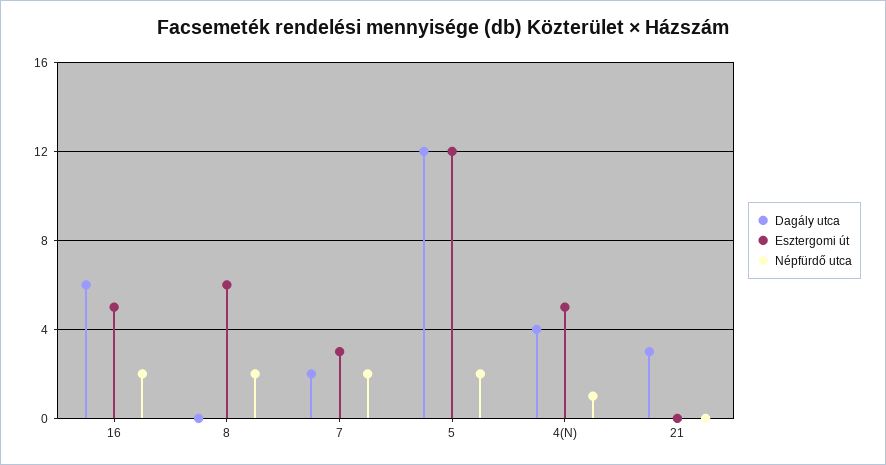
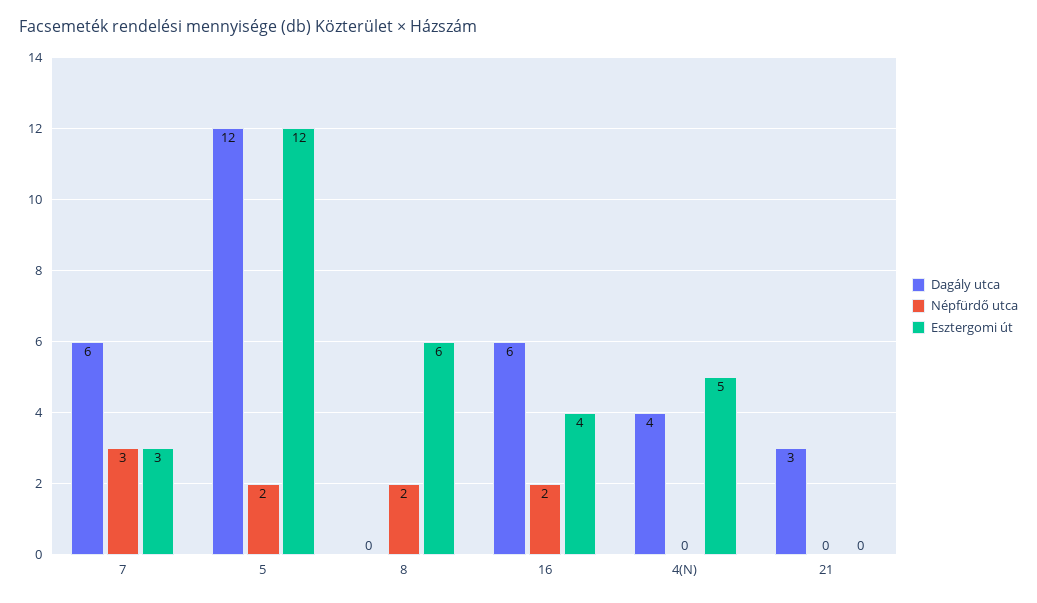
  {
    "Dagály utca": {
      "16": 6,
      "8": 0,
-     "7": 2,
+     "7": 6,
      "5": 12,
      "4(N)": 4,
      "21": 3
    },
    "Esztergomi út": {
-     "16": 5,
+     "16": 4,
      "8": 6,
      "7": 3,
      "5": 12,
      "4(N)": 5,
      "21": 0
    },
    "Népfürdő utca": {
      "16": 2,
      "8": 2,
-     "7": 2,
+     "7": 3,
      "5": 2,
-     "4(N)": 1,
+     "4(N)": 0,
      "21": 0
    }
  }

